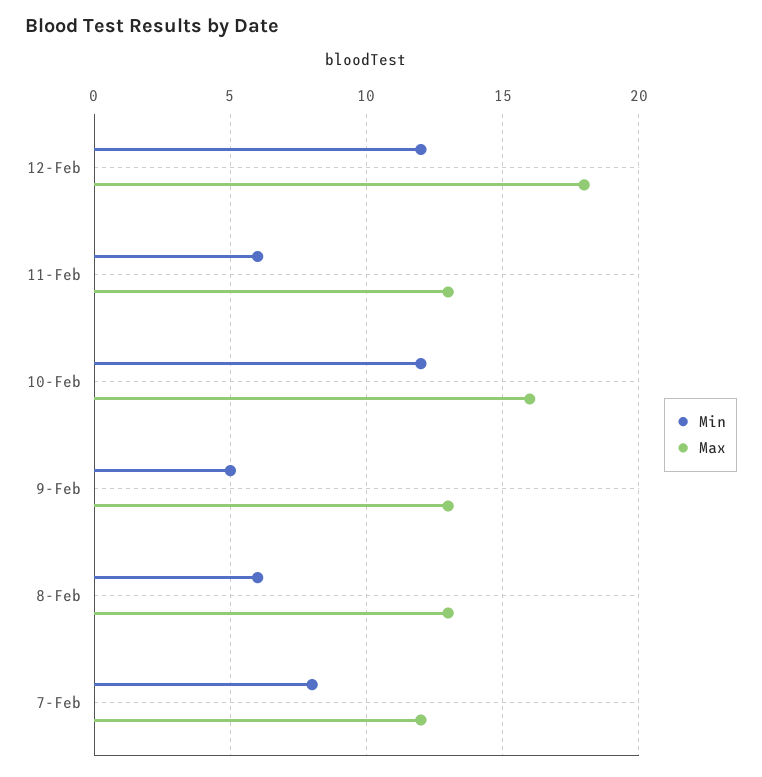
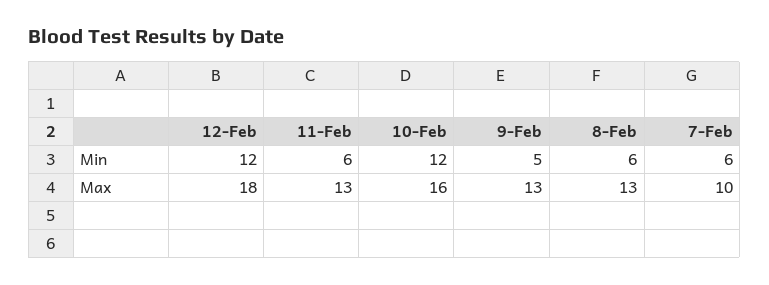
  {
    "Min": {
      "12-Feb": 12,
      "11-Feb": 6,
      "10-Feb": 12,
      "9-Feb": 5,
      "8-Feb": 6,
-     "7-Feb": 8
+     "7-Feb": 6
    },
    "Max": {
      "12-Feb": 18,
      "11-Feb": 13,
      "10-Feb": 16,
      "9-Feb": 13,
      "8-Feb": 13,
-     "7-Feb": 12
+     "7-Feb": 10
    }
  }

